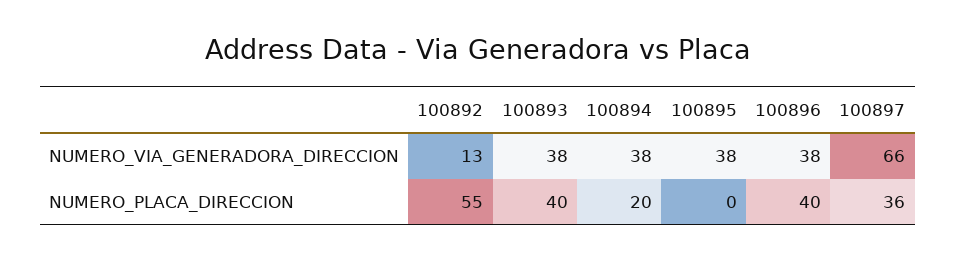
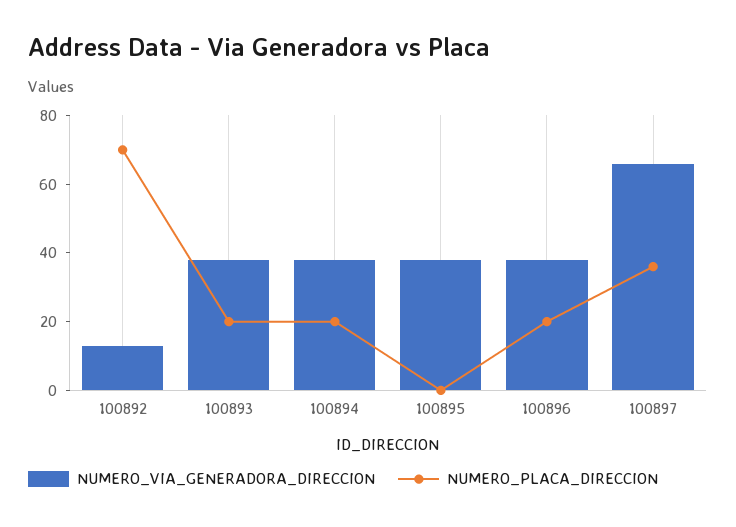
  {
    "NUMERO_VIA_GENERADORA_DIRECCION": {
      "100892": 13,
      "100893": 38,
      "100894": 38,
      "100895": 38,
      "100896": 38,
      "100897": 66
    },
    "NUMERO_PLACA_DIRECCION": {
-     "100892": 55,
+     "100892": 70,
-     "100893": 40,
+     "100893": 20,
      "100894": 20,
      "100895": 0,
-     "100896": 40,
+     "100896": 20,
      "100897": 36
    }
  }

